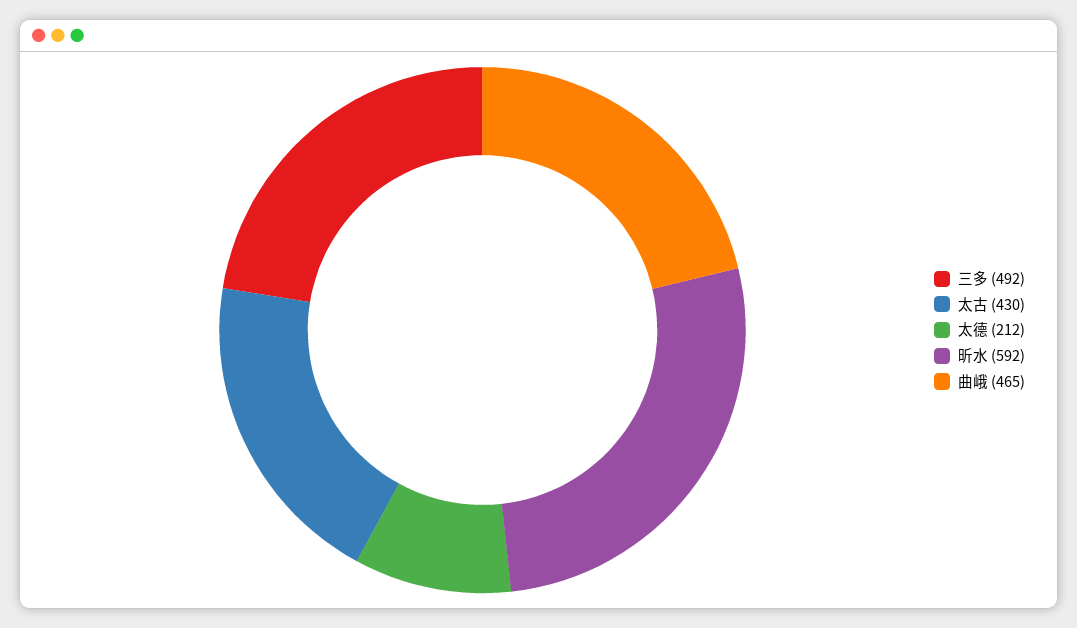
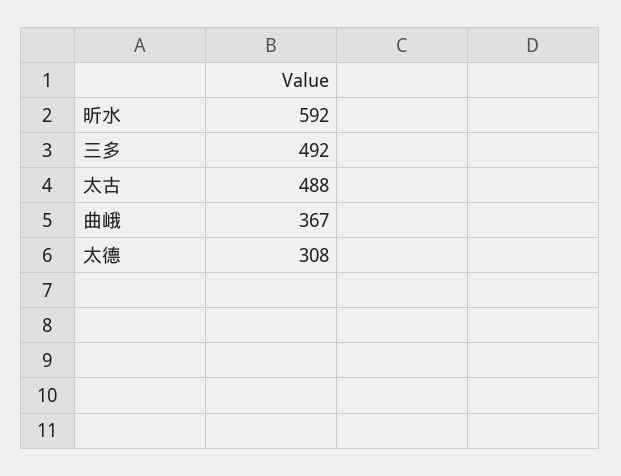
  {
    "三多": 492,
-   "太古": 430,
+   "太古": 488,
-   "太德": 212,
+   "太德": 308,
    "昕水": 592,
-   "曲峨": 465
+   "曲峨": 367
  }

